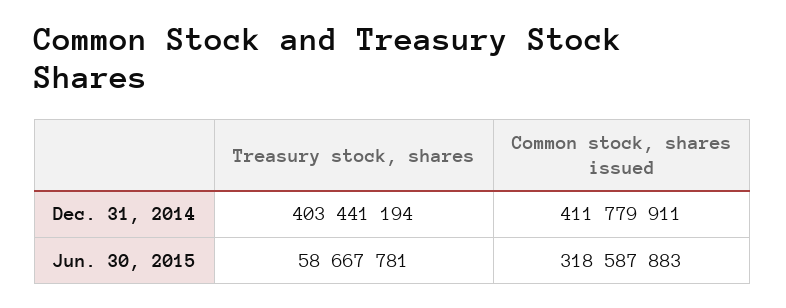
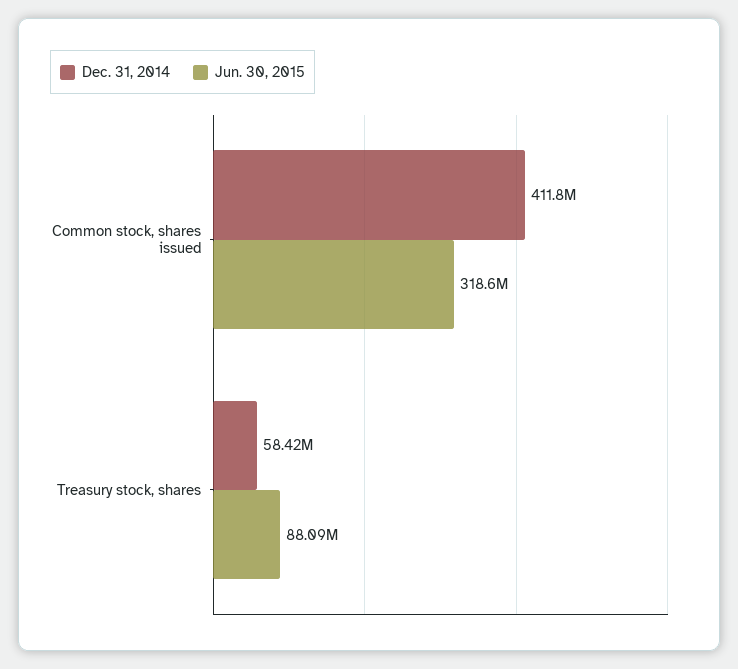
  {
    "Dec. 31, 2014": {
-     "Treasury stock, shares": 403441194,
+     "Treasury stock, shares": 58420000,
      "Common stock, shares issued": 411779911
    },
    "Jun. 30, 2015": {
-     "Treasury stock, shares": 58667781,
+     "Treasury stock, shares": 88090000,
      "Common stock, shares issued": 318587883
    }
  }

